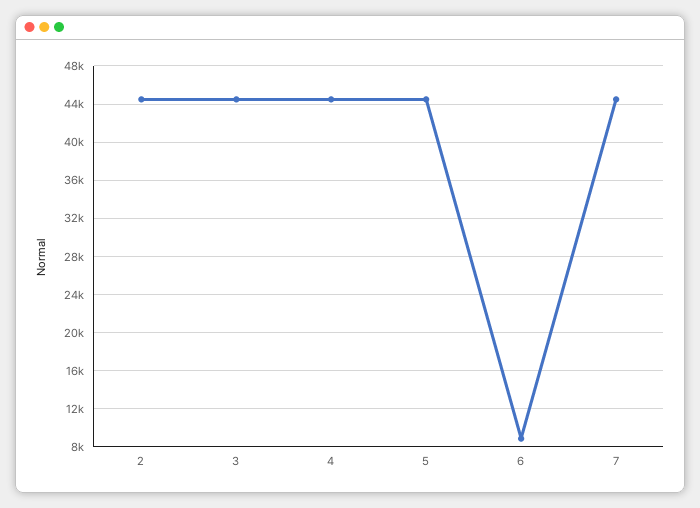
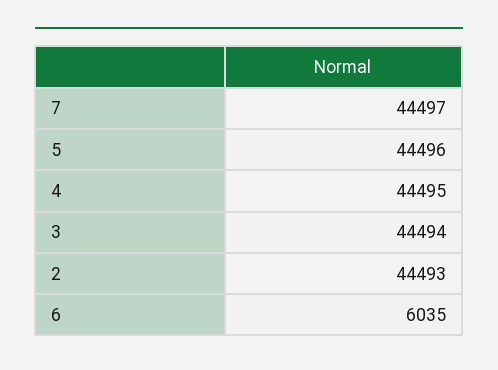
  {
    "2": 44493,
    "3": 44494,
    "4": 44495,
    "5": 44496,
-   "6": 9000,
+   "6": 6035,
    "7": 44497
  }

